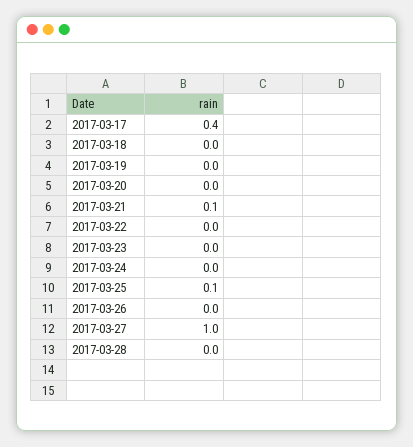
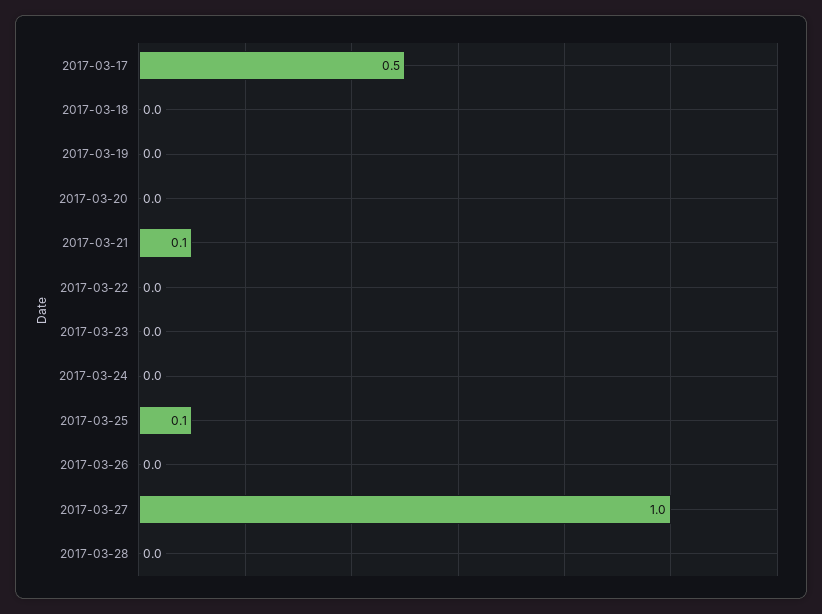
  {
-   "2017-03-17": 0.4,
+   "2017-03-17": 0.5,
    "2017-03-18": 0,
    "2017-03-19": 0,
    "2017-03-20": 0,
    "2017-03-21": 0.1,
    "2017-03-22": 0,
    "2017-03-23": 0,
    "2017-03-24": 0,
    "2017-03-25": 0.1,
    "2017-03-26": 0,
    "2017-03-27": 1,
    "2017-03-28": 0
  }

